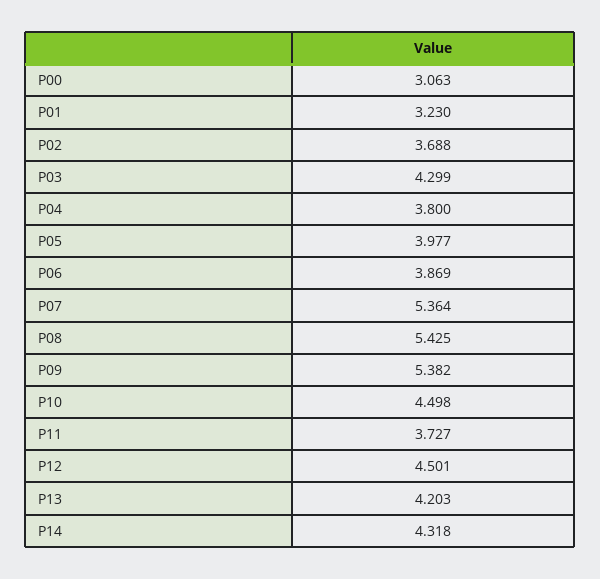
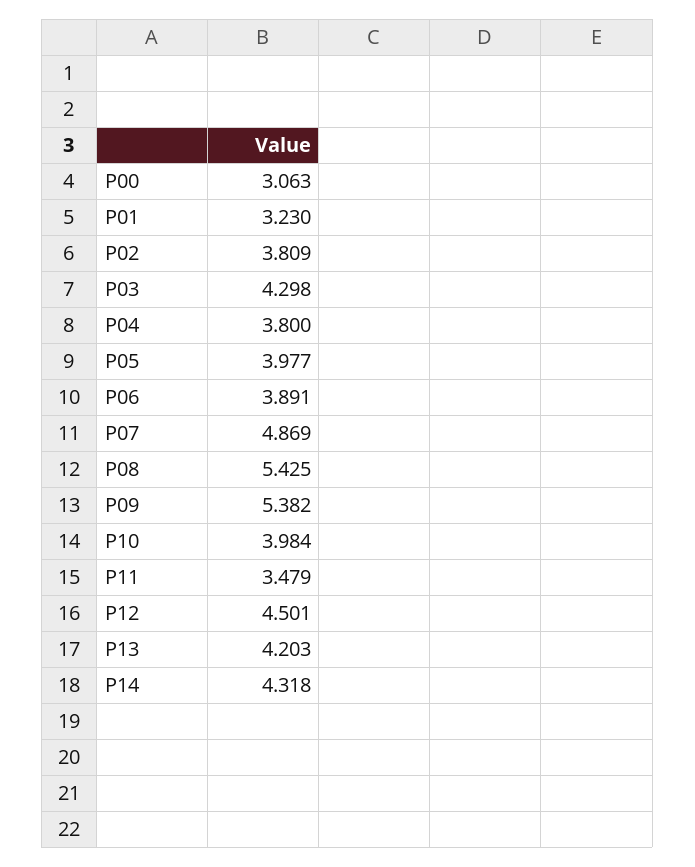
  {
    "P00": 3.063,
    "P01": 3.23,
-   "P02": 3.688,
+   "P02": 3.809,
-   "P03": 4.299,
+   "P03": 4.298,
    "P04": 3.8,
    "P05": 3.977,
-   "P06": 3.869,
+   "P06": 3.891,
-   "P07": 5.364,
+   "P07": 4.869,
    "P08": 5.425,
    "P09": 5.382,
-   "P10": 4.498,
+   "P10": 3.984,
-   "P11": 3.727,
+   "P11": 3.479,
    "P12": 4.501,
    "P13": 4.203,
    "P14": 4.318
  }

